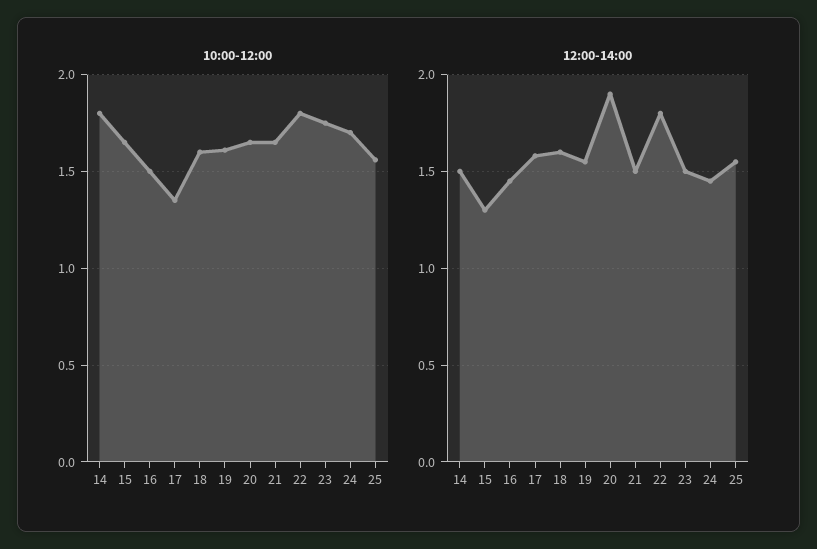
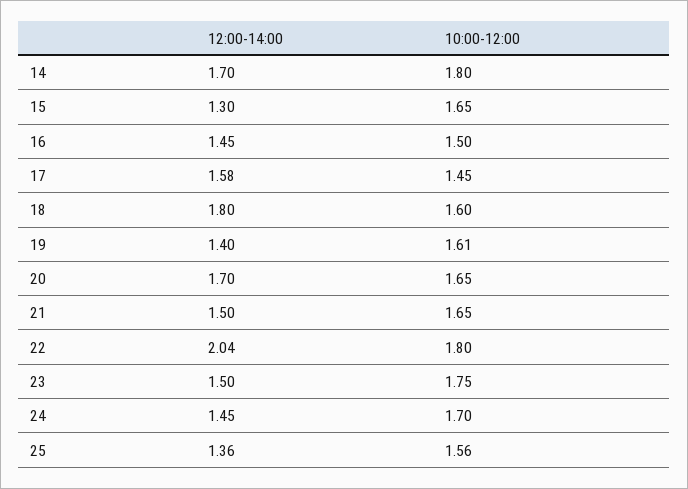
  {
    "10:00-12:00": {
      "14": 1.8,
      "15": 1.65,
      "16": 1.5,
-     "17": 1.35,
+     "17": 1.45,
      "18": 1.6,
      "19": 1.61,
      "20": 1.65,
      "21": 1.65,
      "22": 1.8,
      "23": 1.75,
      "24": 1.7,
      "25": 1.56
    },
    "12:00-14:00": {
-     "14": 1.5,
+     "14": 1.7,
      "15": 1.3,
      "16": 1.45,
      "17": 1.58,
-     "18": 1.6,
+     "18": 1.8,
-     "19": 1.55,
+     "19": 1.4,
-     "20": 1.9,
+     "20": 1.7,
      "21": 1.5,
-     "22": 1.8,
+     "22": 2.04,
      "23": 1.5,
      "24": 1.45,
-     "25": 1.55
+     "25": 1.36
    }
  }

